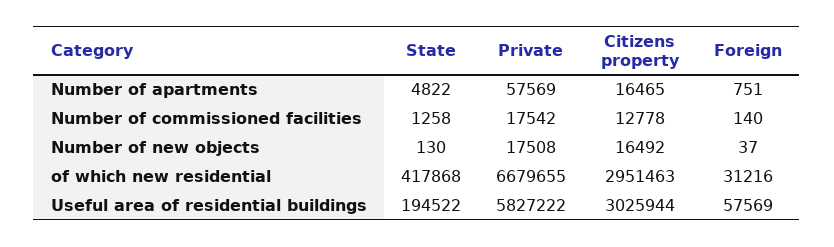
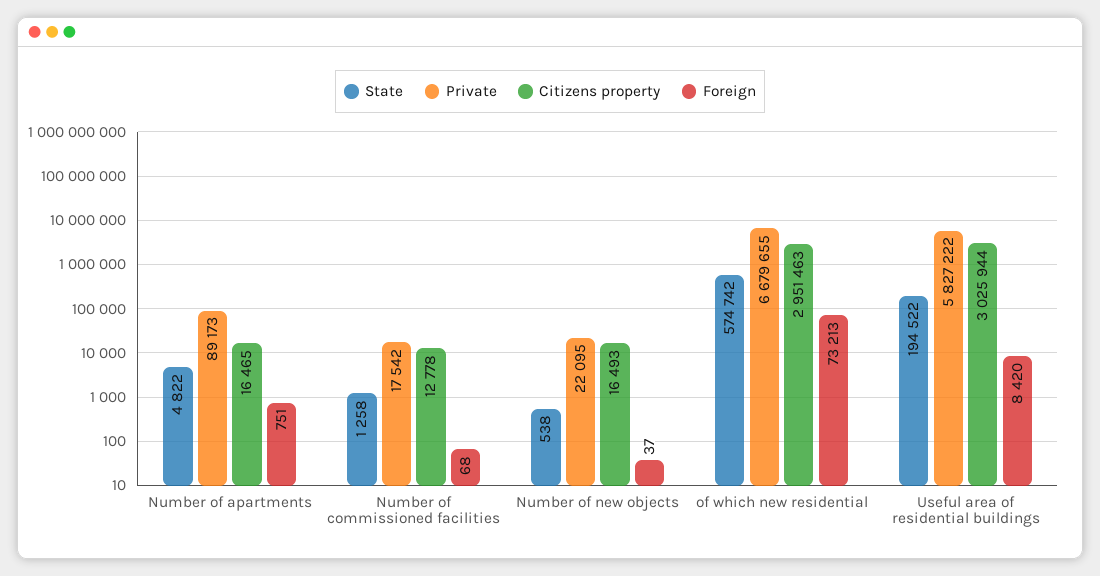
  {
    "State": {
      "Number of apartments": 4822,
      "Number of commissioned facilities": 1258,
-     "Number of new objects": 130,
+     "Number of new objects": 538,
-     "of which new residential": 417868,
+     "of which new residential": 574742,
      "Useful area of residential buildings": 194522
    },
    "Private": {
-     "Number of apartments": 57569,
+     "Number of apartments": 89173,
      "Number of commissioned facilities": 17542,
-     "Number of new objects": 17508,
+     "Number of new objects": 22095,
      "of which new residential": 6679655,
      "Useful area of residential buildings": 5827222
    },
    "Citizens property": {
      "Number of apartments": 16465,
      "Number of commissioned facilities": 12778,
-     "Number of new objects": 16492,
+     "Number of new objects": 16493,
      "of which new residential": 2951463,
      "Useful area of residential buildings": 3025944
    },
    "Foreign": {
      "Number of apartments": 751,
-     "Number of commissioned facilities": 140,
+     "Number of commissioned facilities": 68,
      "Number of new objects": 37,
-     "of which new residential": 31216,
+     "of which new residential": 73213,
-     "Useful area of residential buildings": 57569
+     "Useful area of residential buildings": 8420
    }
  }

